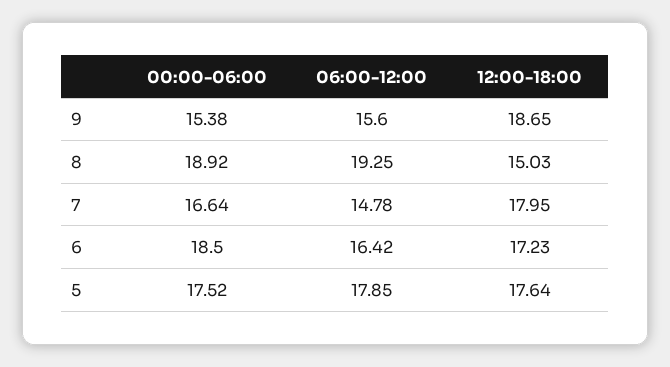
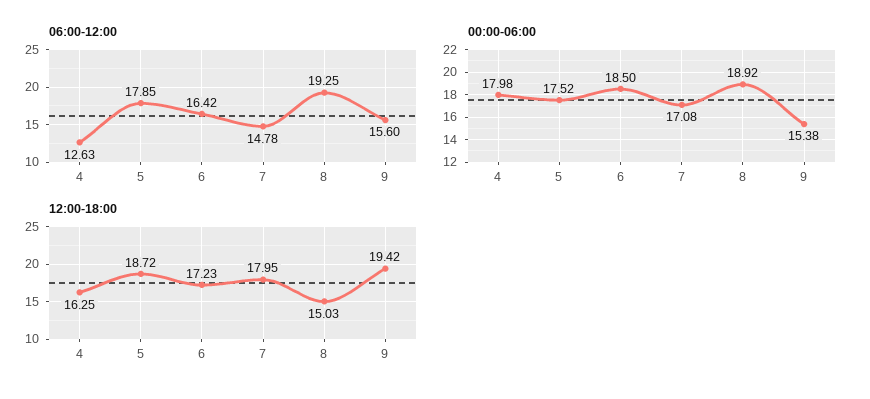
  {
    "00:00-06:00": {
      "9": 15.38,
      "8": 18.92,
-     "7": 16.64,
+     "7": 17.08,
      "6": 18.5,
-     "5": 17.52
+     "5": 17.52,
+     "4": 17.98
    },
    "06:00-12:00": {
      "9": 15.6,
      "8": 19.25,
      "7": 14.78,
      "6": 16.42,
-     "5": 17.85
+     "5": 17.85,
+     "4": 12.63
    },
    "12:00-18:00": {
-     "9": 18.65,
+     "9": 19.42,
      "8": 15.03,
      "7": 17.95,
      "6": 17.23,
-     "5": 17.64
+     "5": 18.72,
+     "4": 16.25
    }
  }

